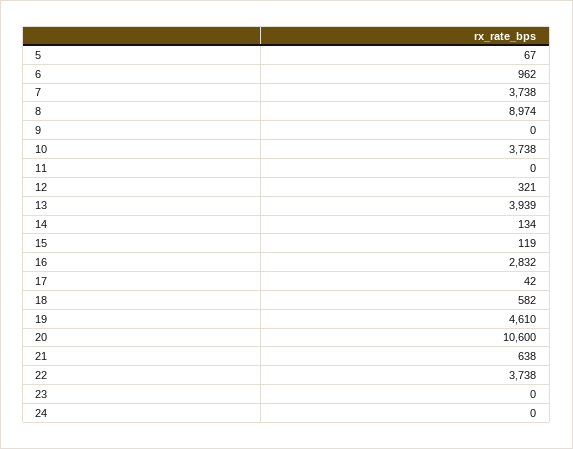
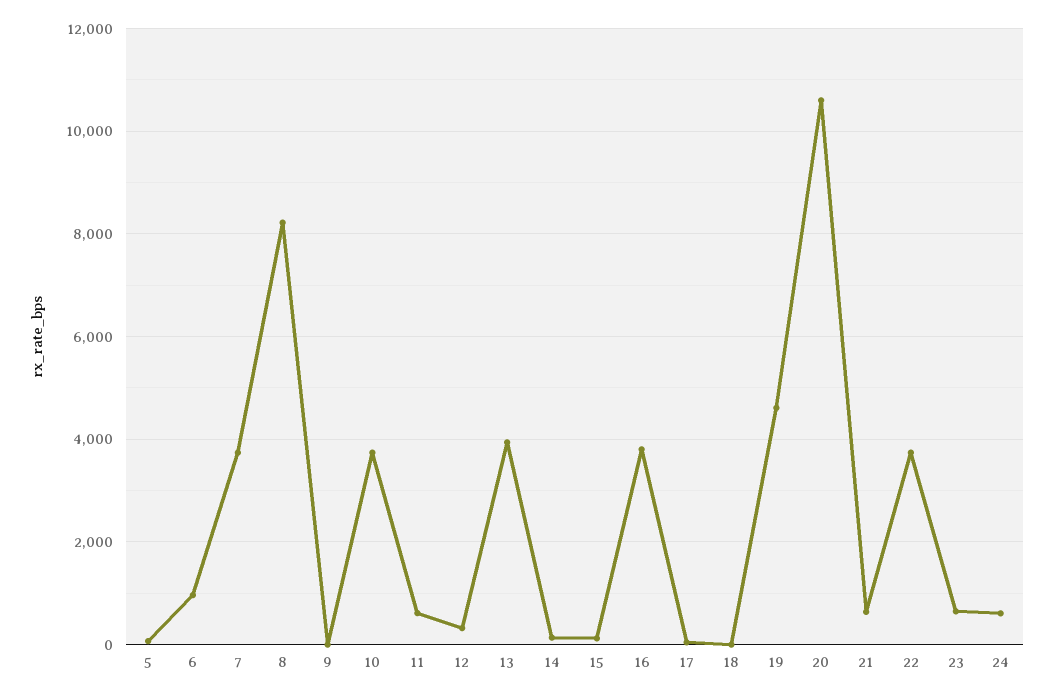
  {
    "5": 67,
    "6": 962,
    "7": 3738,
-   "8": 8974,
+   "8": 8200,
    "9": 0,
    "10": 3738,
-   "11": 0,
+   "11": 600,
    "12": 321,
    "13": 3939,
    "14": 134,
    "15": 119,
-   "16": 2832,
+   "16": 3800,
    "17": 42,
-   "18": 582,
+   "18": 0,
    "19": 4610,
    "20": 10600,
    "21": 638,
    "22": 3738,
-   "23": 0,
+   "23": 600,
-   "24": 0
+   "24": 600
  }

